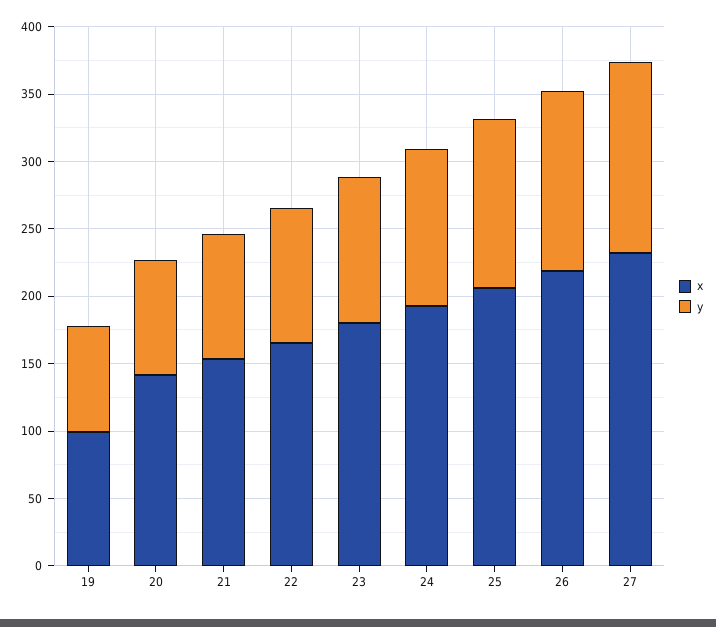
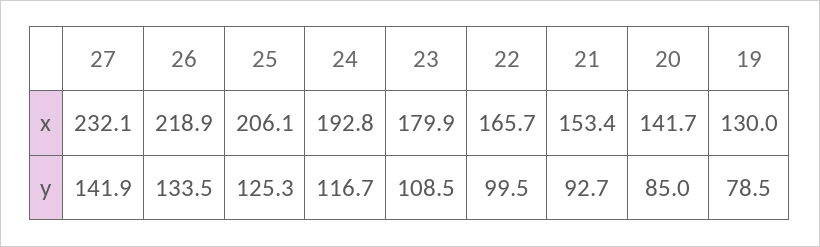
  {
    "x": {
-     "19": 100,
+     "19": 130,
      "20": 141.7,
      "21": 153.4,
      "22": 165.7,
      "23": 179.9,
      "24": 192.8,
      "25": 206.1,
      "26": 218.9,
      "27": 232.1
    },
    "y": {
      "19": 78.5,
      "20": 85,
      "21": 92.7,
      "22": 99.5,
      "23": 108.5,
      "24": 116.7,
      "25": 125.3,
      "26": 133.5,
      "27": 141.9
    }
  }

